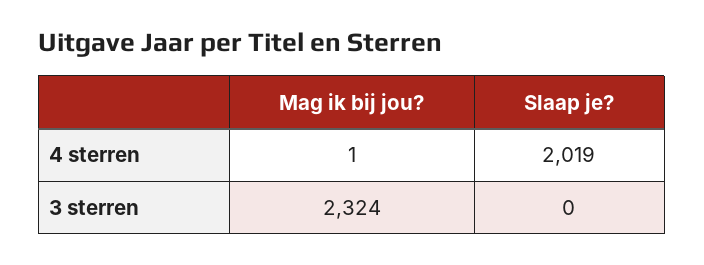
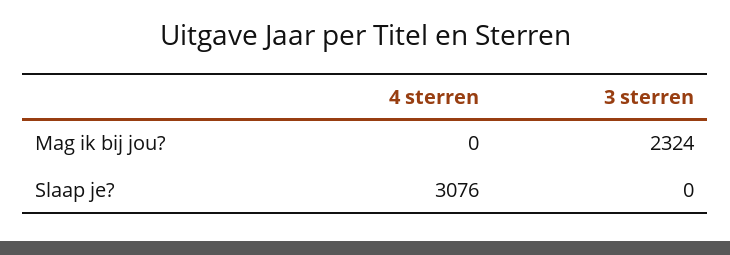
  {
    "Mag ik bij jou?": {
-     "4 sterren": 1,
+     "4 sterren": 0,
      "3 sterren": 2324
    },
    "Slaap je?": {
-     "4 sterren": 2019,
+     "4 sterren": 3076,
      "3 sterren": 0
    }
  }

